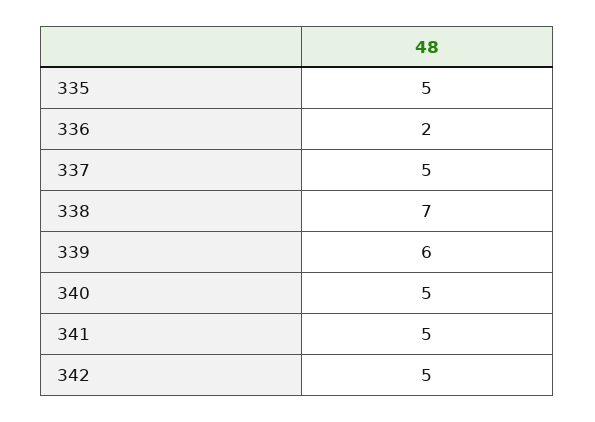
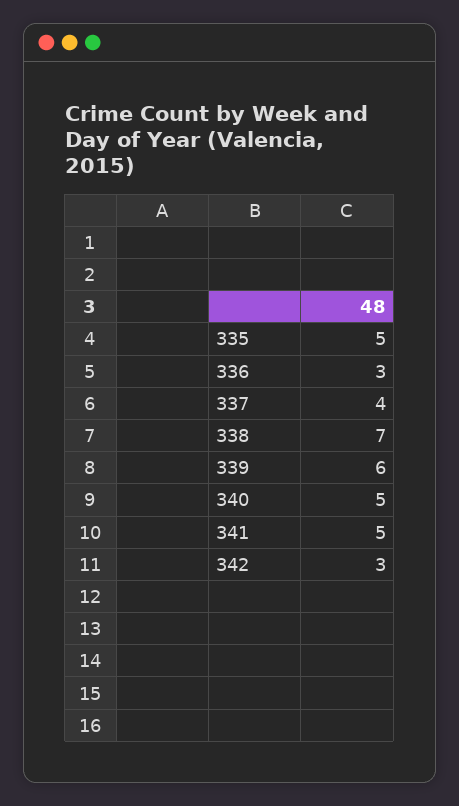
  {
    "335": 5,
-   "336": 2,
+   "336": 3,
-   "337": 5,
+   "337": 4,
    "338": 7,
    "339": 6,
    "340": 5,
    "341": 5,
-   "342": 5
+   "342": 3
  }

